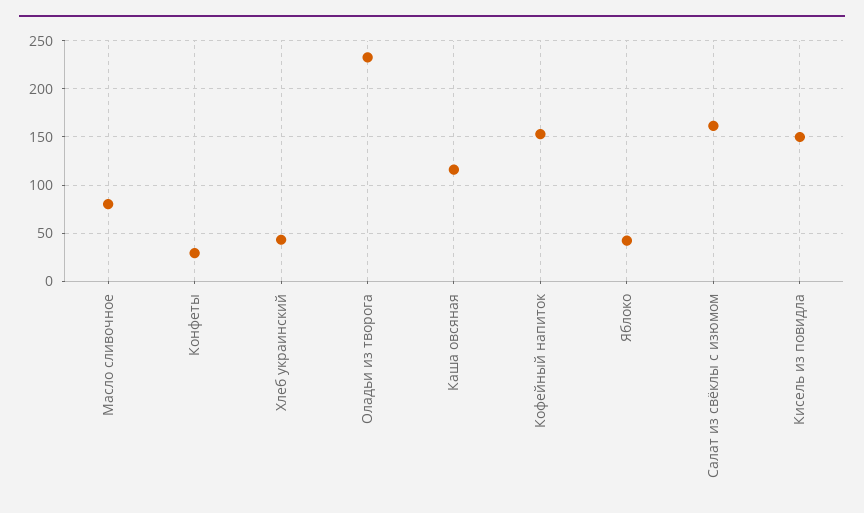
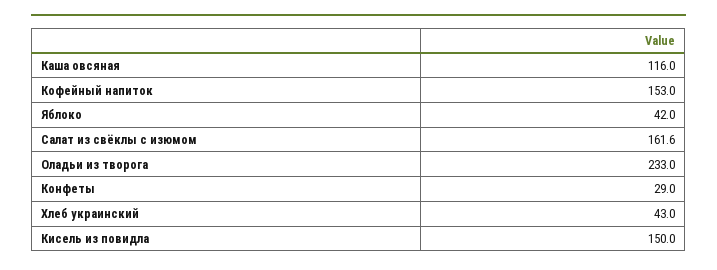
  {
-   "Масло сливочное": 80,
    "Конфеты": 29,
    "Хлеб украинский": 43,
    "Оладьи из творога": 233,
    "Каша овсяная": 116,
    "Кофейный напиток": 153,
    "Яблоко": 42,
    "Салат из свёклы с изюмом": 161.6,
    "Кисель из повидла": 150
  }

